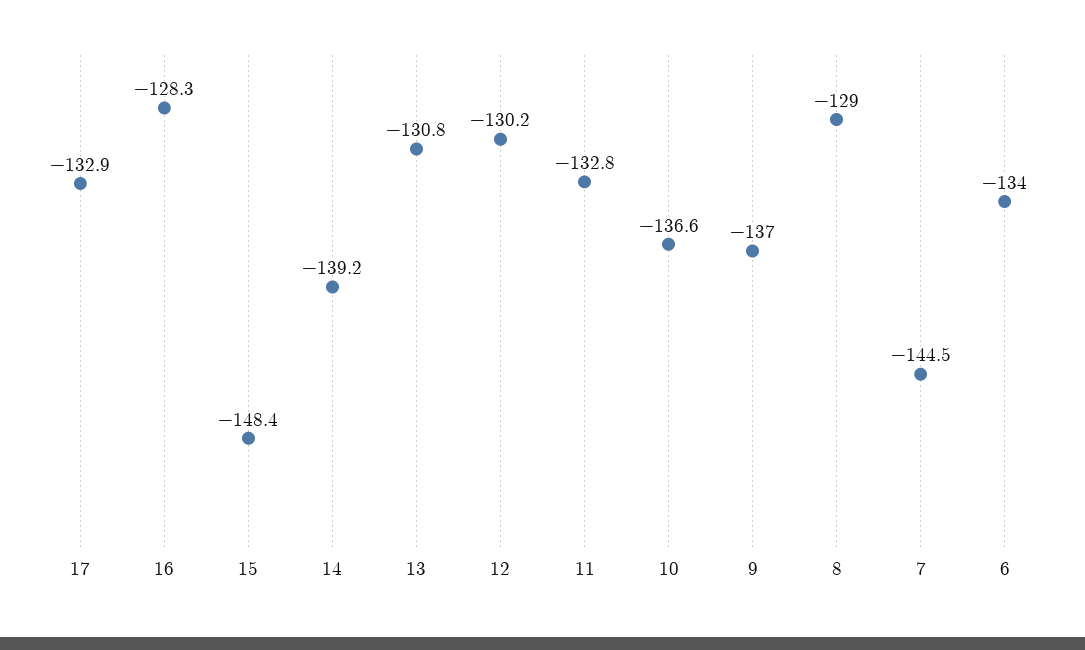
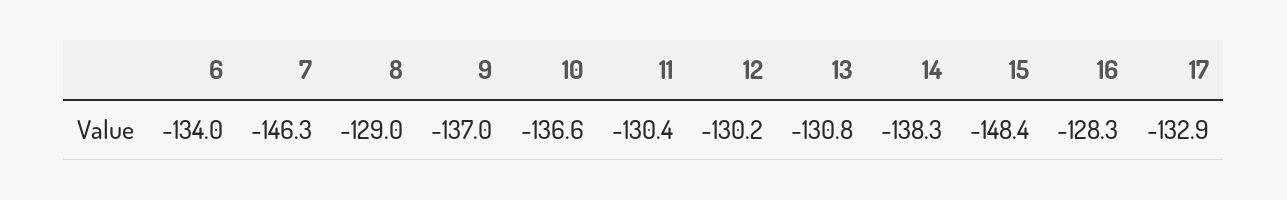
  {
    "17": -132.9,
    "16": -128.3,
    "15": -148.4,
-   "14": -139.2,
+   "14": -138.3,
    "13": -130.8,
    "12": -130.2,
-   "11": -132.8,
+   "11": -130.4,
    "10": -136.6,
    "9": -137,
    "8": -129,
-   "7": -144.5,
+   "7": -146.3,
    "6": -134
  }

